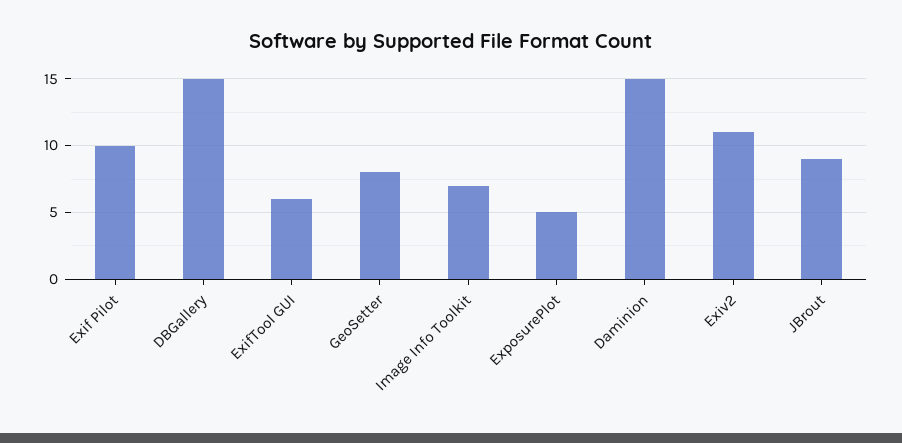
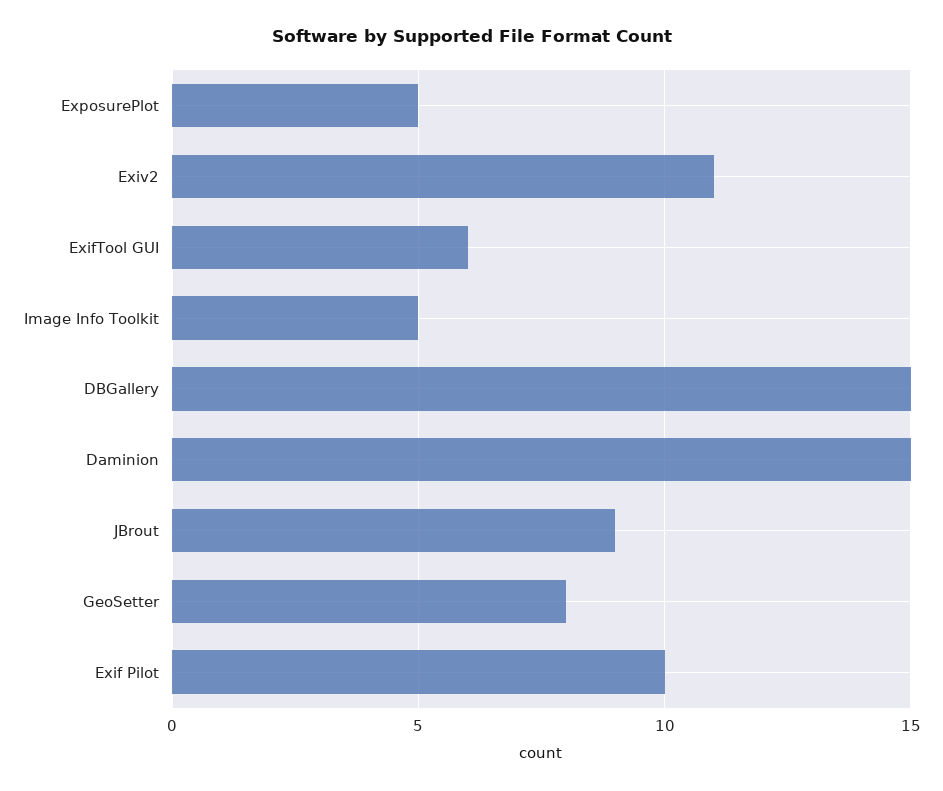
  {
    "Exif Pilot": 10,
    "DBGallery": 15,
    "ExifTool GUI": 6,
    "GeoSetter": 8,
-   "Image Info Toolkit": 7,
+   "Image Info Toolkit": 5,
    "ExposurePlot": 5,
    "Daminion": 15,
    "Exiv2": 11,
    "JBrout": 9
  }

